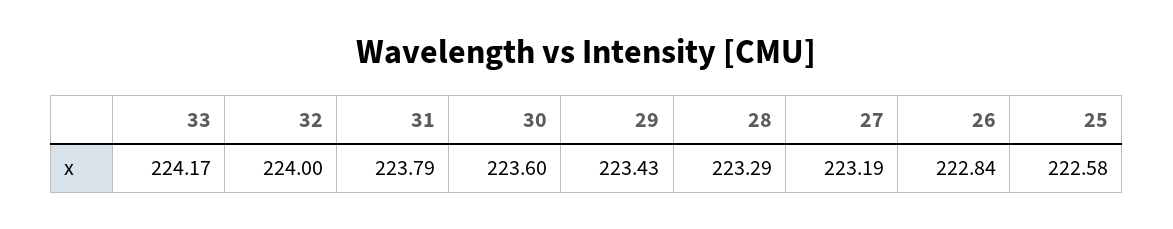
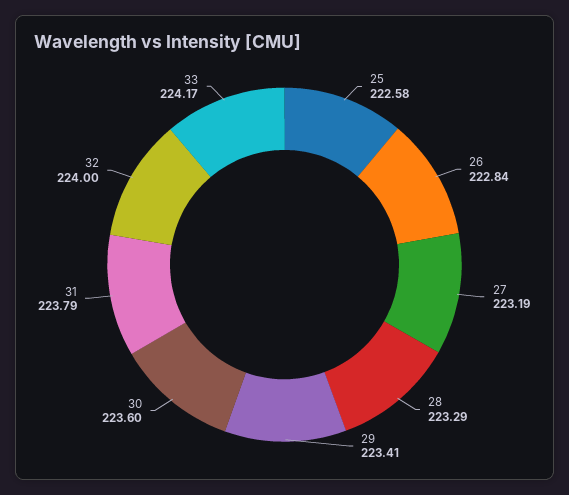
  {
    "33": 224.17,
    "32": 224,
    "31": 223.79,
    "30": 223.6,
-   "29": 223.43,
+   "29": 223.41,
    "28": 223.29,
    "27": 223.19,
    "26": 222.84,
    "25": 222.58
  }

